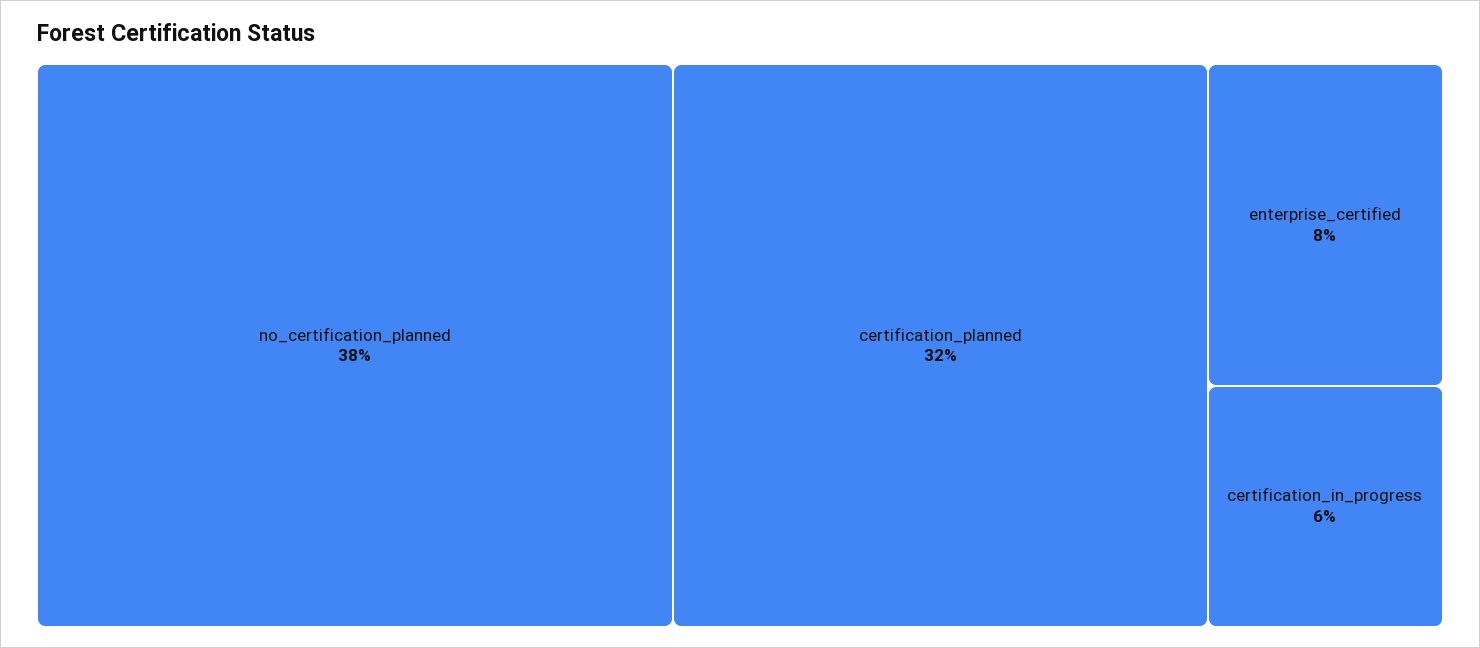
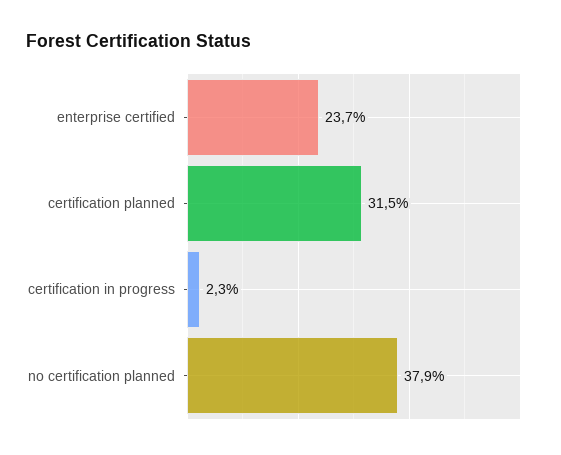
  {
    "no_certification_planned": 37.9,
    "certification_planned": 31.5,
-   "enterprise_certified": 8,
+   "enterprise_certified": 23.7,
-   "certification_in_progress": 6
+   "certification_in_progress": 2.3
  }

